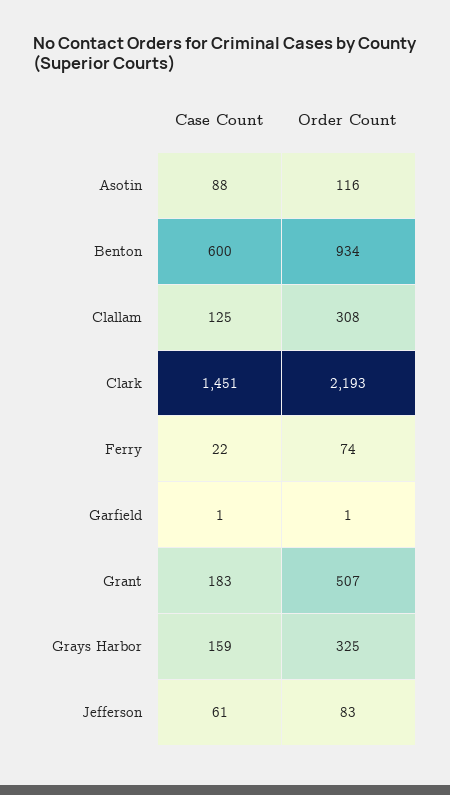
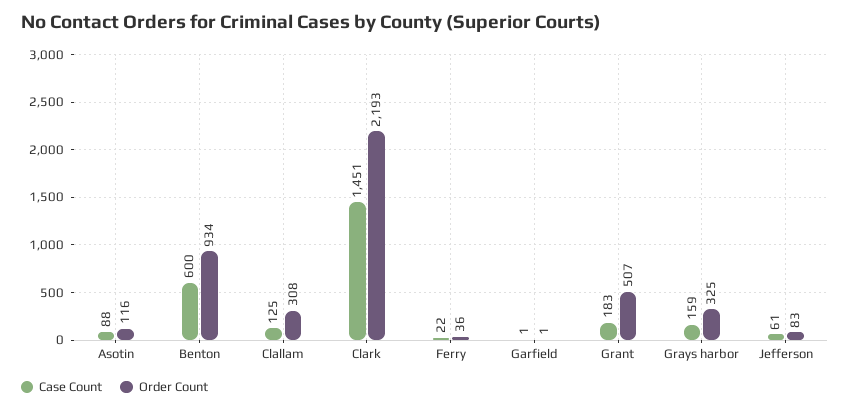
  {
    "Case Count": {
      "Asotin": 88,
      "Benton": 600,
      "Clallam": 125,
      "Clark": 1451,
      "Ferry": 22,
      "Garfield": 1,
      "Grant": 183,
      "Grays Harbor": 159,
      "Jefferson": 61
    },
    "Order Count": {
      "Asotin": 116,
      "Benton": 934,
      "Clallam": 308,
      "Clark": 2193,
-     "Ferry": 74,
+     "Ferry": 36,
      "Garfield": 1,
      "Grant": 507,
      "Grays Harbor": 325,
      "Jefferson": 83
    }
  }

